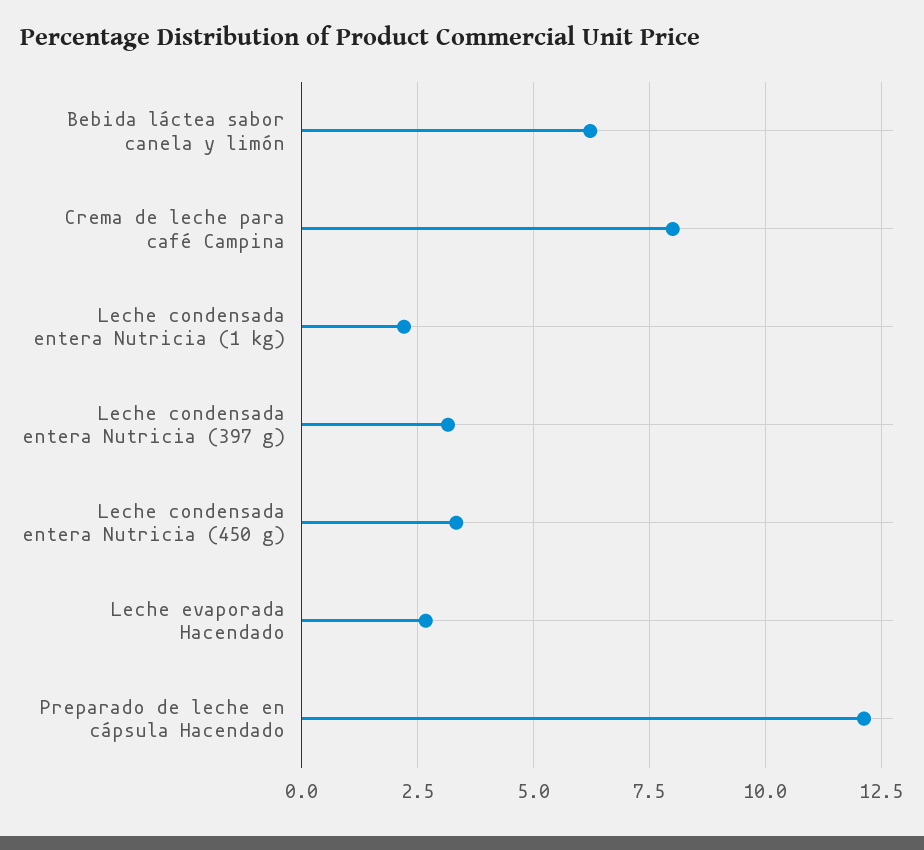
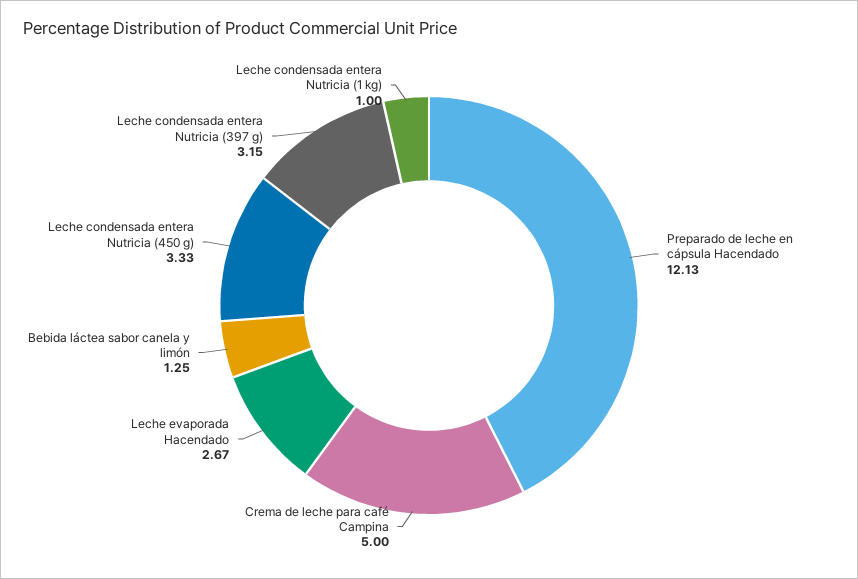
  {
-   "Bebida láctea sabor canela y limón": 6.25,
+   "Bebida láctea sabor canela y limón": 1.25,
-   "Crema de leche para café Campina": 8,
+   "Crema de leche para café Campina": 5,
-   "Leche condensada entera Nutricia (1 kg)": 2.25,
+   "Leche condensada entera Nutricia (1 kg)": 1,
    "Leche condensada entera Nutricia (397 g)": 3.15,
    "Leche condensada entera Nutricia (450 g)": 3.33,
    "Leche evaporada Hacendado": 2.67,
    "Preparado de leche en cápsula Hacendado": 12.13
  }

